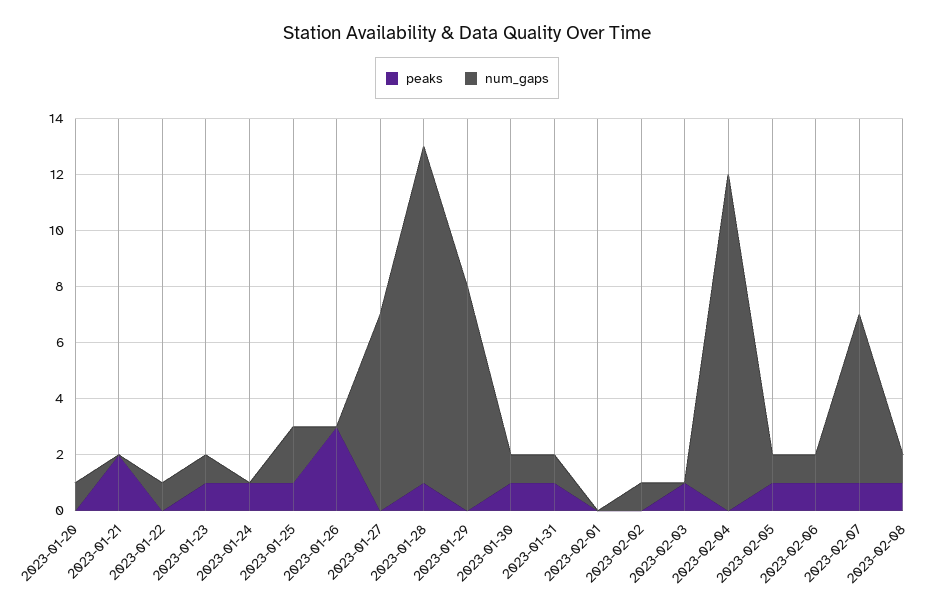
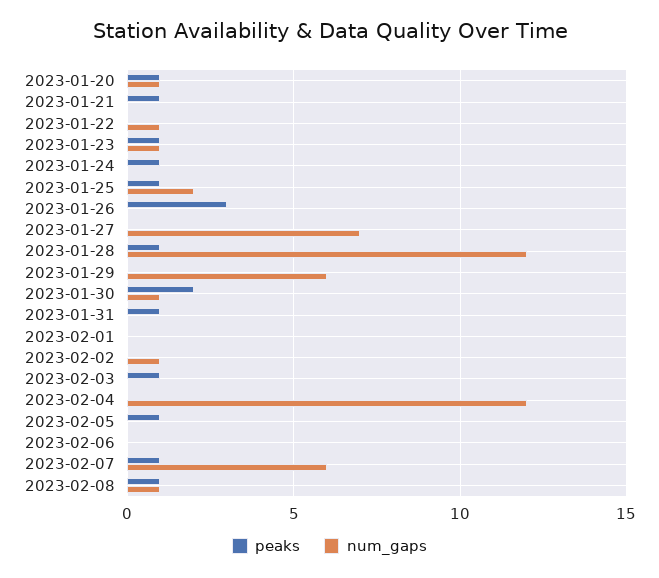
  {
    "peaks": {
-     "2023-01-20": 0,
+     "2023-01-20": 1,
-     "2023-01-21": 2,
+     "2023-01-21": 1,
      "2023-01-22": 0,
      "2023-01-23": 1,
      "2023-01-24": 1,
      "2023-01-25": 1,
      "2023-01-26": 3,
      "2023-01-27": 0,
      "2023-01-28": 1,
      "2023-01-29": 0,
-     "2023-01-30": 1,
+     "2023-01-30": 2,
      "2023-01-31": 1,
      "2023-02-01": 0,
      "2023-02-02": 0,
      "2023-02-03": 1,
      "2023-02-04": 0,
      "2023-02-05": 1,
-     "2023-02-06": 1,
+     "2023-02-06": 0,
      "2023-02-07": 1,
      "2023-02-08": 1
    },
    "num_gaps": {
      "2023-01-20": 1,
      "2023-01-21": 0,
      "2023-01-22": 1,
      "2023-01-23": 1,
      "2023-01-24": 0,
      "2023-01-25": 2,
      "2023-01-26": 0,
      "2023-01-27": 7,
      "2023-01-28": 12,
-     "2023-01-29": 8,
+     "2023-01-29": 6,
      "2023-01-30": 1,
-     "2023-01-31": 1,
+     "2023-01-31": 0,
      "2023-02-01": 0,
      "2023-02-02": 1,
      "2023-02-03": 0,
      "2023-02-04": 12,
-     "2023-02-05": 1,
+     "2023-02-05": 0,
-     "2023-02-06": 1,
+     "2023-02-06": 0,
      "2023-02-07": 6,
      "2023-02-08": 1
    }
  }

